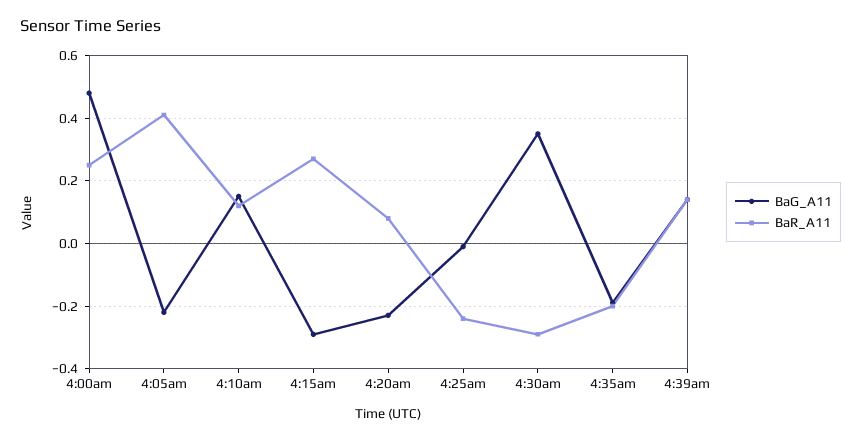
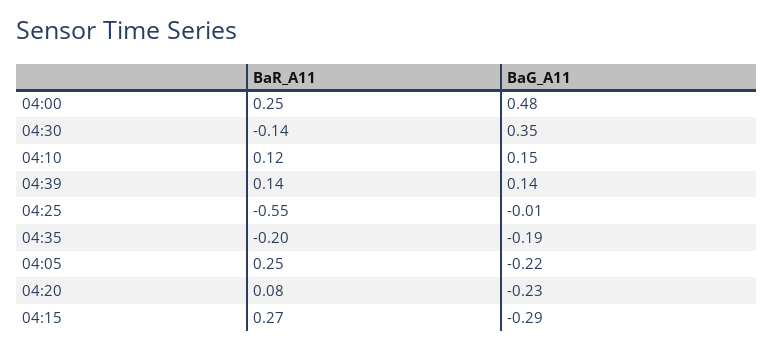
  {
    "BaG_A11": {
      "4:00am": 0.48,
      "4:05am": -0.22,
      "4:10am": 0.15,
      "4:15am": -0.29,
      "4:20am": -0.23,
      "4:25am": -0.01,
      "4:30am": 0.35,
      "4:35am": -0.19,
      "4:39am": 0.14
    },
    "BaR_A11": {
      "4:00am": 0.25,
-     "4:05am": 0.4,
+     "4:05am": 0.25,
      "4:10am": 0.12,
      "4:15am": 0.27,
      "4:20am": 0.08,
-     "4:25am": -0.25,
+     "4:25am": -0.55,
-     "4:30am": -0.3,
+     "4:30am": -0.14,
      "4:35am": -0.2,
      "4:39am": 0.14
    }
  }

